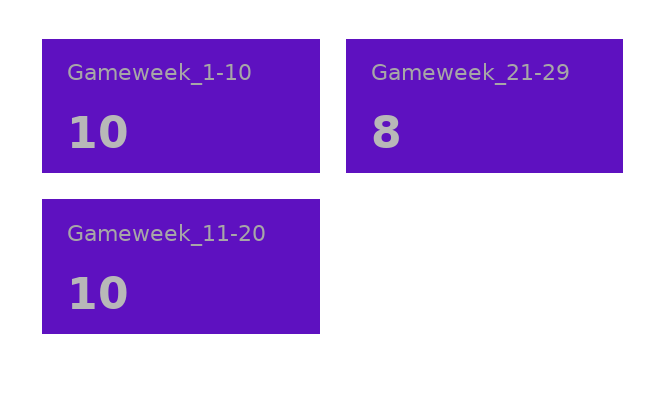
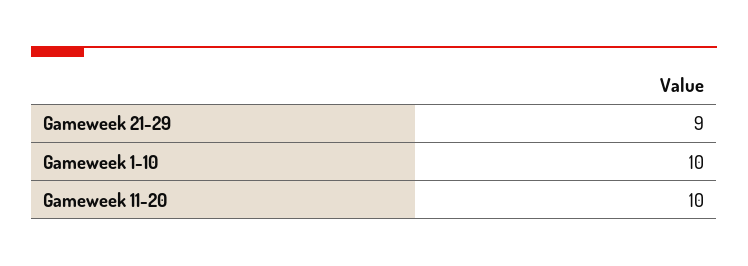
  {
    "Gameweek_1-10": 10,
-   "Gameweek_21-29": 8,
+   "Gameweek_21-29": 9,
    "Gameweek_11-20": 10
  }

